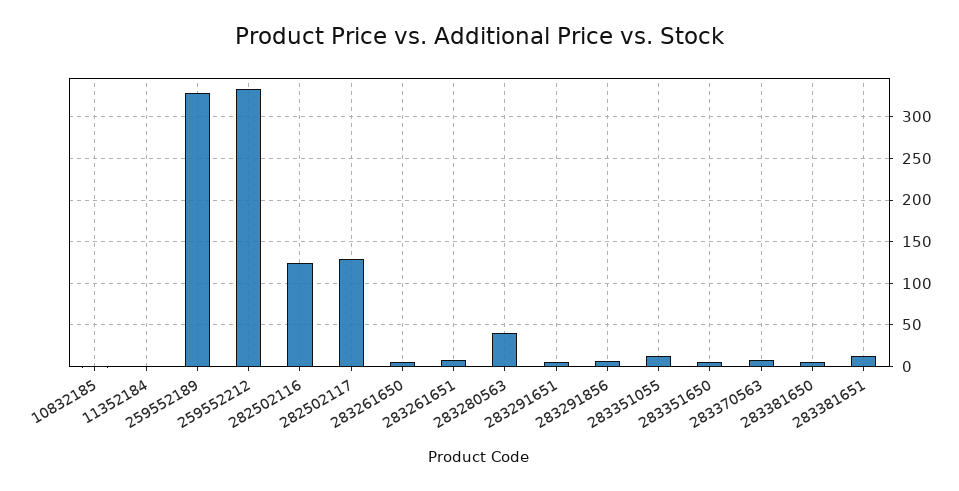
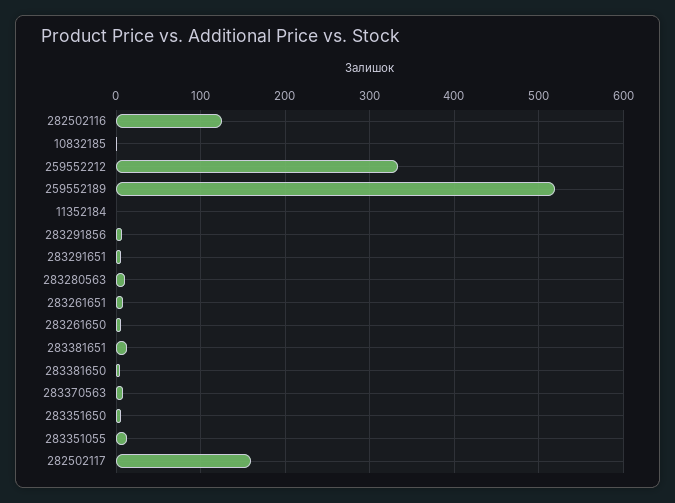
  {
    "10832185": 0,
    "11352184": 0,
-   "259552189": 330,
+   "259552189": 520,
    "259552212": 330,
    "282502116": 130,
-   "282502117": 130,
+   "282502117": 160,
    "283261650": 10,
    "283261651": 10,
-   "283280563": 40,
+   "283280563": 10,
    "283291651": 10,
    "283291856": 10,
    "283351055": 10,
    "283351650": 10,
    "283370563": 10,
    "283381650": 10,
    "283381651": 10
  }

